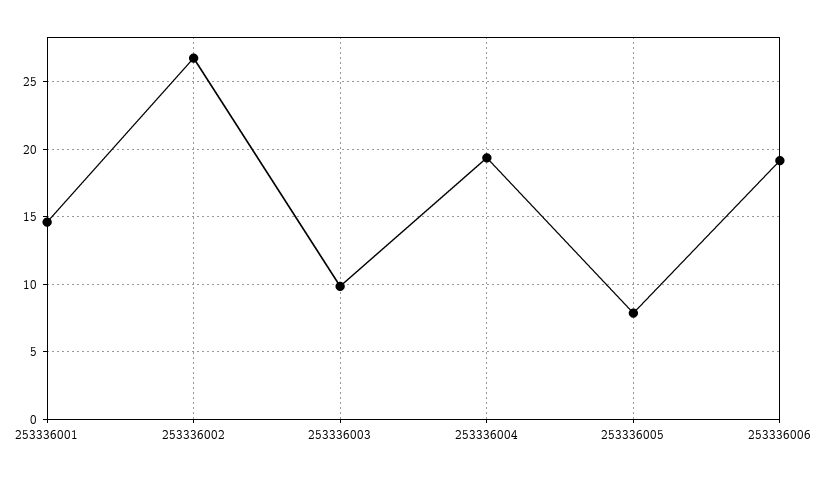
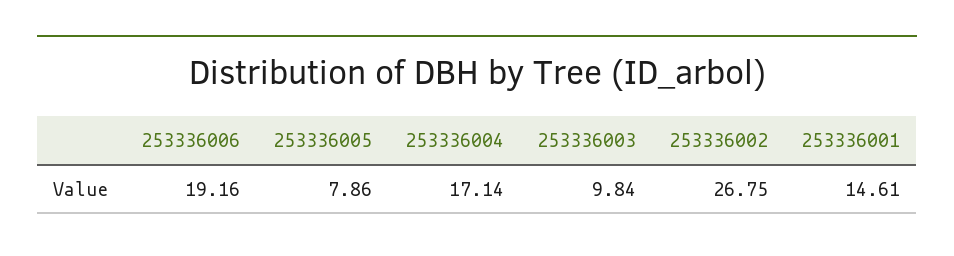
  {
    "253336001": 14.61,
    "253336002": 26.75,
    "253336003": 9.84,
-   "253336004": 19.5,
+   "253336004": 17.14,
    "253336005": 7.86,
    "253336006": 19.16
  }

